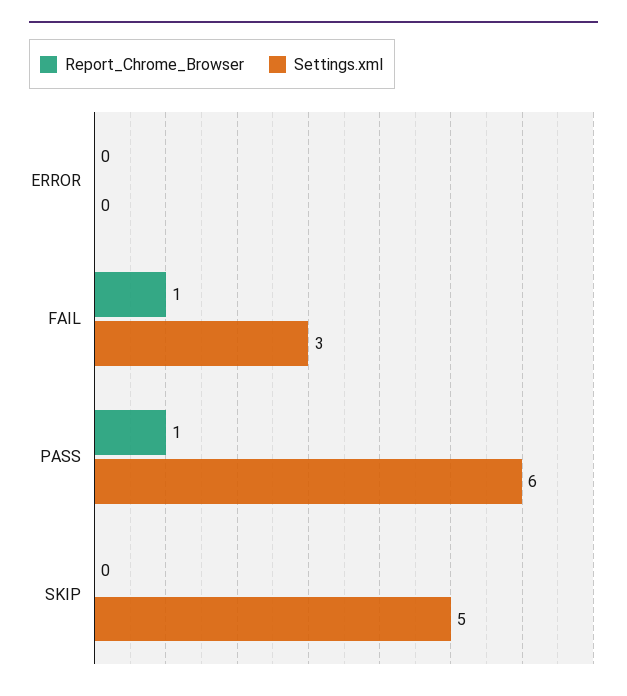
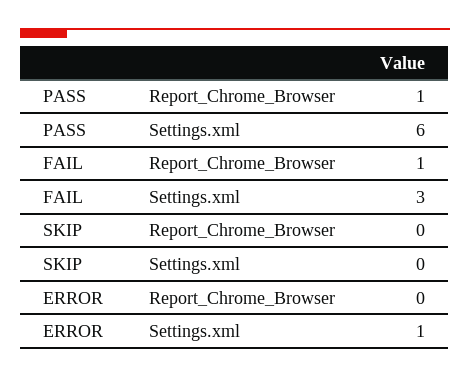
  {
    "Report_Chrome_Browser": {
      "ERROR": 0,
      "FAIL": 1,
      "PASS": 1,
      "SKIP": 0
    },
    "Settings.xml": {
-     "ERROR": 0,
+     "ERROR": 1,
      "FAIL": 3,
      "PASS": 6,
-     "SKIP": 5
+     "SKIP": 0
    }
  }

